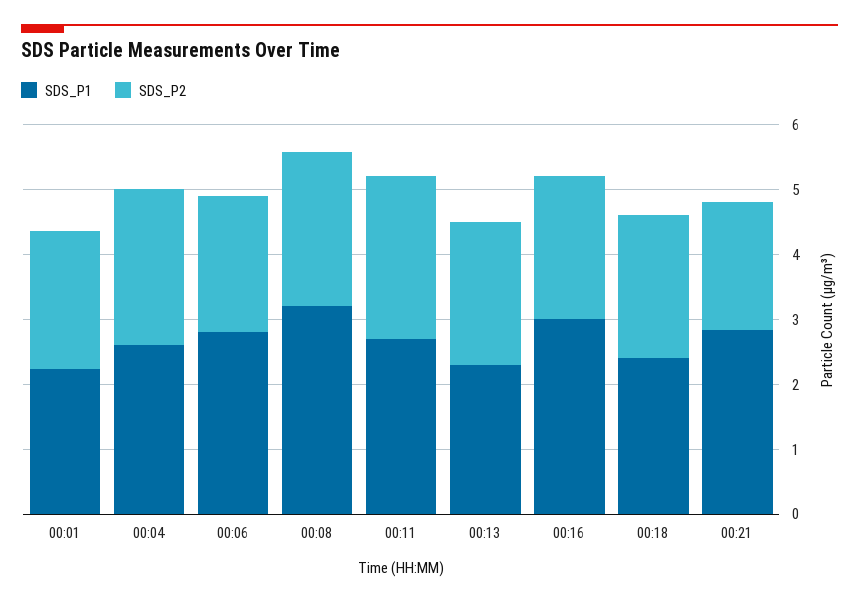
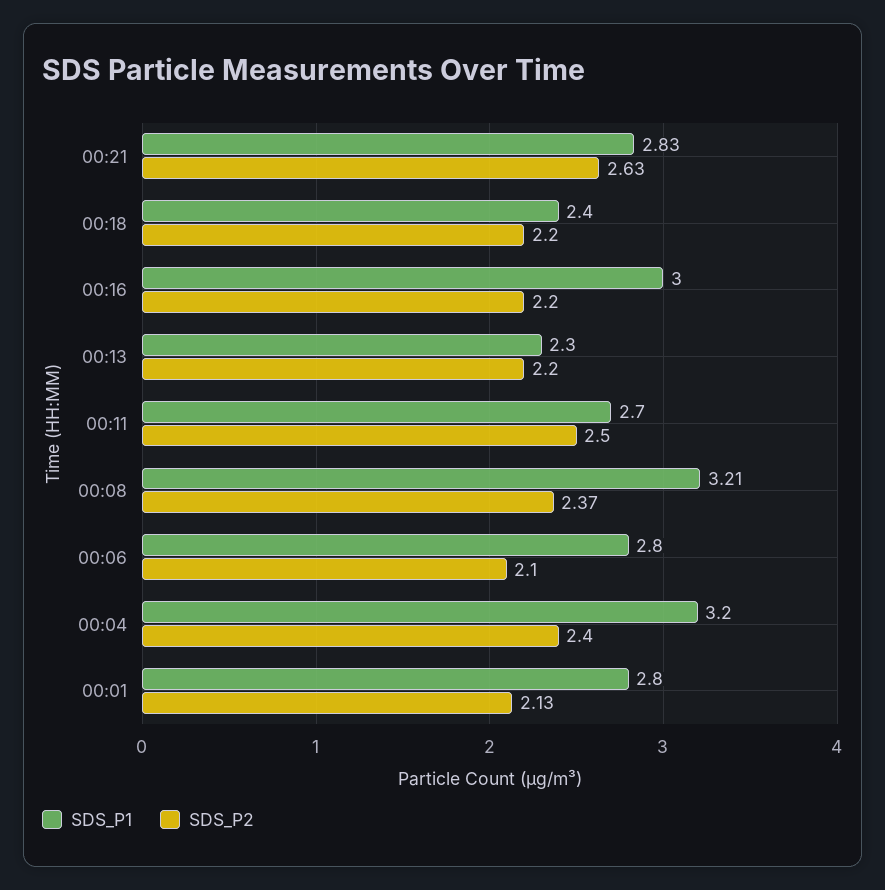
  {
    "SDS_P1": {
-     "00:01": 2.2,
+     "00:01": 2.8,
-     "00:04": 2.6,
+     "00:04": 3.2,
      "00:06": 2.8,
      "00:08": 3.21,
      "00:11": 2.7,
      "00:13": 2.3,
      "00:16": 3,
      "00:18": 2.4,
      "00:21": 2.83
    },
    "SDS_P2": {
      "00:01": 2.13,
      "00:04": 2.4,
      "00:06": 2.1,
      "00:08": 2.37,
      "00:11": 2.5,
      "00:13": 2.2,
      "00:16": 2.2,
      "00:18": 2.2,
-     "00:21": 2
+     "00:21": 2.63
    }
  }

